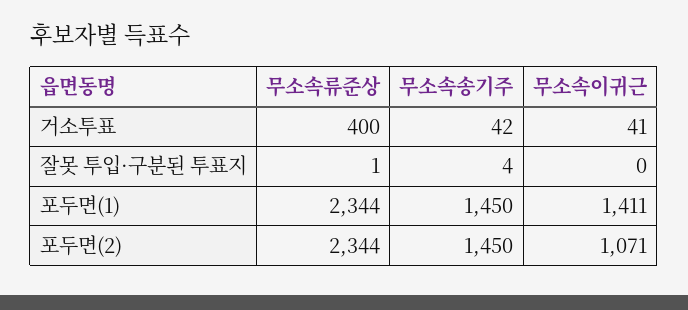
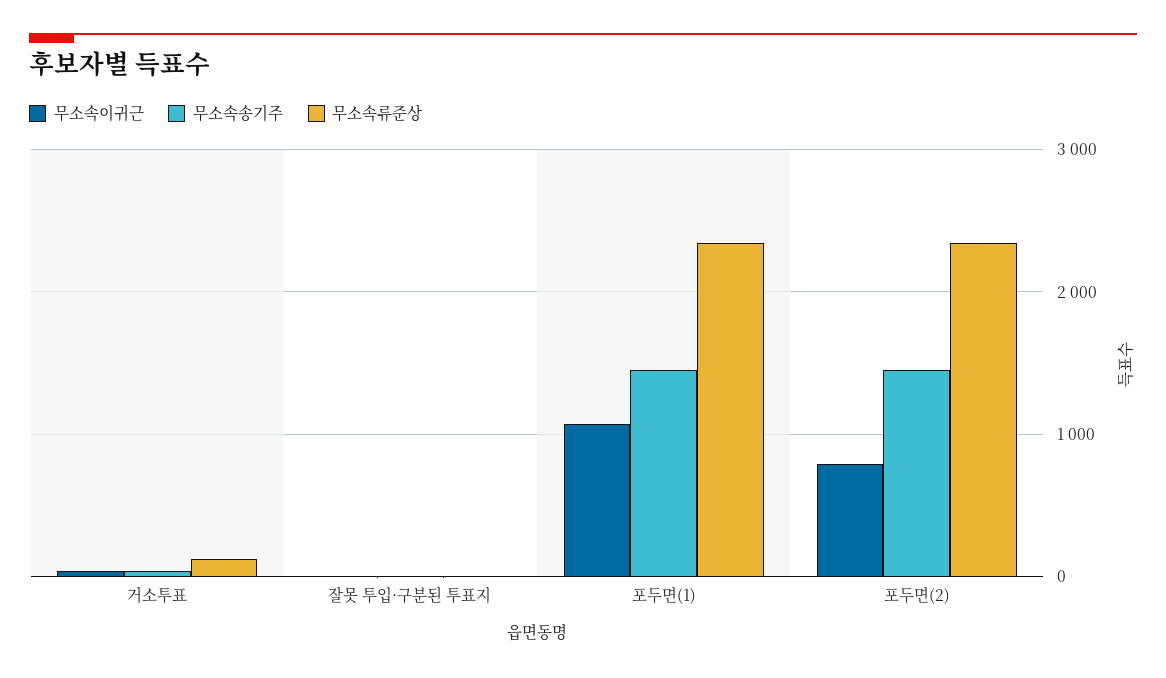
  {
    "무소속류준상": {
-     "거소투표": 400,
+     "거소투표": 100,
      "잘못 투입·구분된 투표지": 1,
      "포두면(1)": 2344,
      "포두면(2)": 2344
    },
    "무소속송기주": {
      "거소투표": 42,
      "잘못 투입·구분된 투표지": 4,
      "포두면(1)": 1450,
      "포두면(2)": 1450
    },
    "무소속이귀근": {
      "거소투표": 41,
      "잘못 투입·구분된 투표지": 0,
-     "포두면(1)": 1411,
+     "포두면(1)": 1100,
-     "포두면(2)": 1071
+     "포두면(2)": 800
    }
  }

